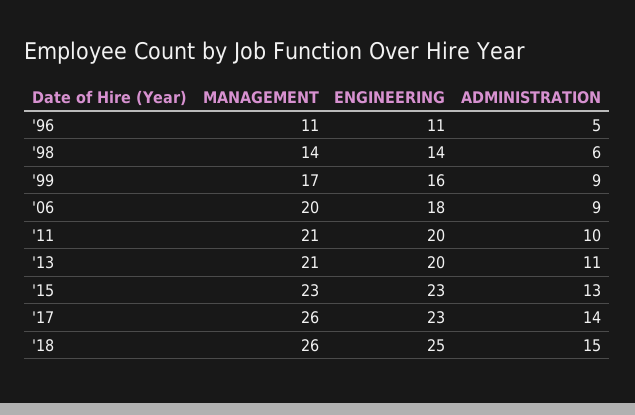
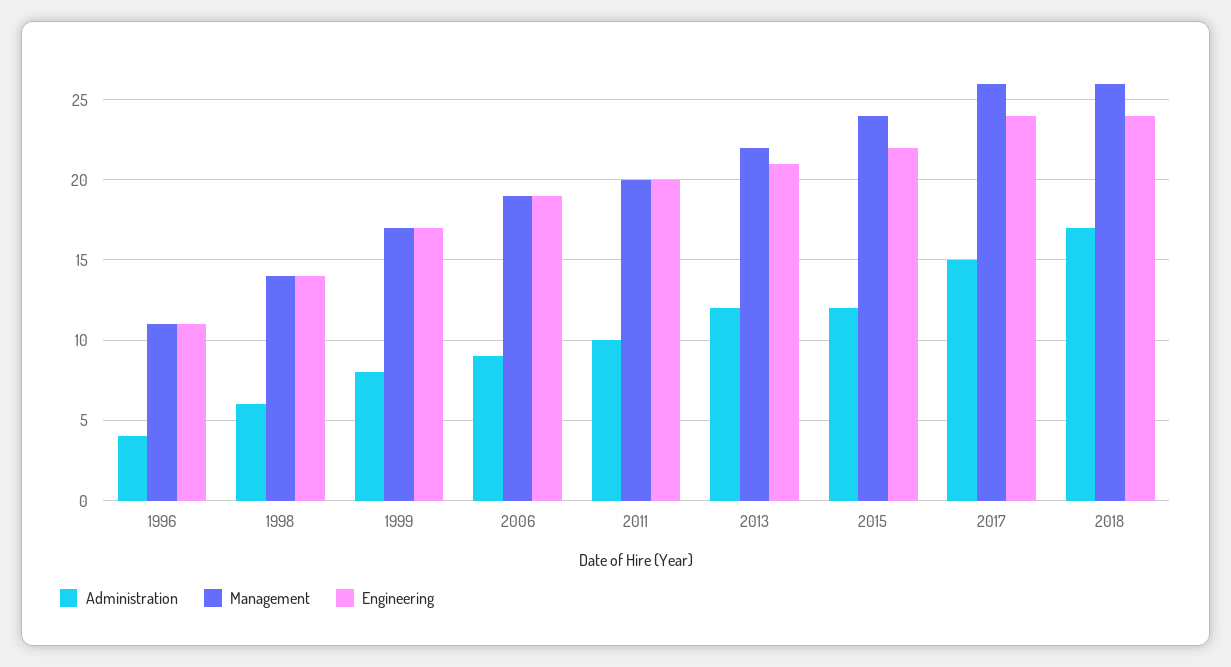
  {
    "MANAGEMENT": {
      "'96": 11,
      "'98": 14,
      "'99": 17,
-     "'06": 20,
+     "'06": 19,
-     "'11": 21,
+     "'11": 20,
-     "'13": 21,
+     "'13": 22,
-     "'15": 23,
+     "'15": 24,
      "'17": 26,
      "'18": 26
    },
    "ENGINEERING": {
      "'96": 11,
      "'98": 14,
-     "'99": 16,
+     "'99": 17,
-     "'06": 18,
+     "'06": 19,
      "'11": 20,
-     "'13": 20,
+     "'13": 21,
-     "'15": 23,
+     "'15": 22,
-     "'17": 23,
+     "'17": 24,
-     "'18": 25
+     "'18": 24
    },
    "ADMINISTRATION": {
-     "'96": 5,
+     "'96": 4,
      "'98": 6,
-     "'99": 9,
+     "'99": 8,
      "'06": 9,
      "'11": 10,
-     "'13": 11,
+     "'13": 12,
-     "'15": 13,
+     "'15": 12,
-     "'17": 14,
+     "'17": 15,
-     "'18": 15
+     "'18": 17
    }
  }

